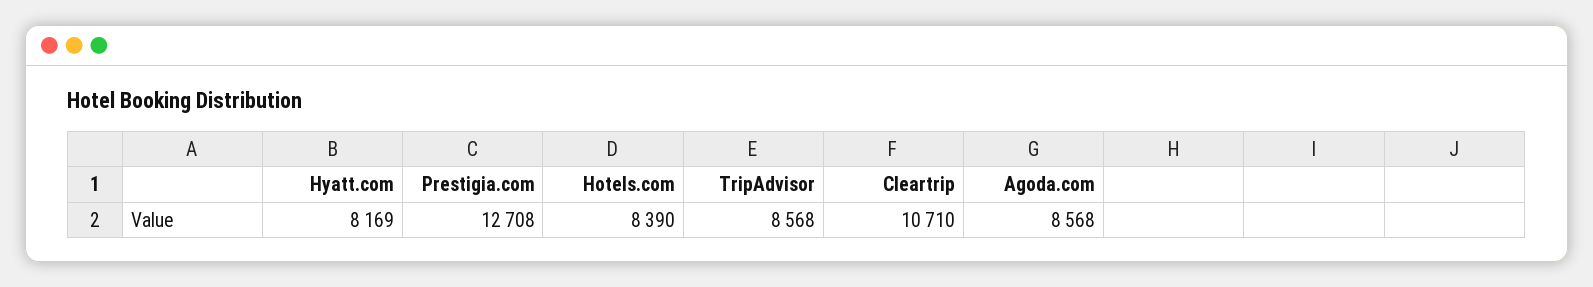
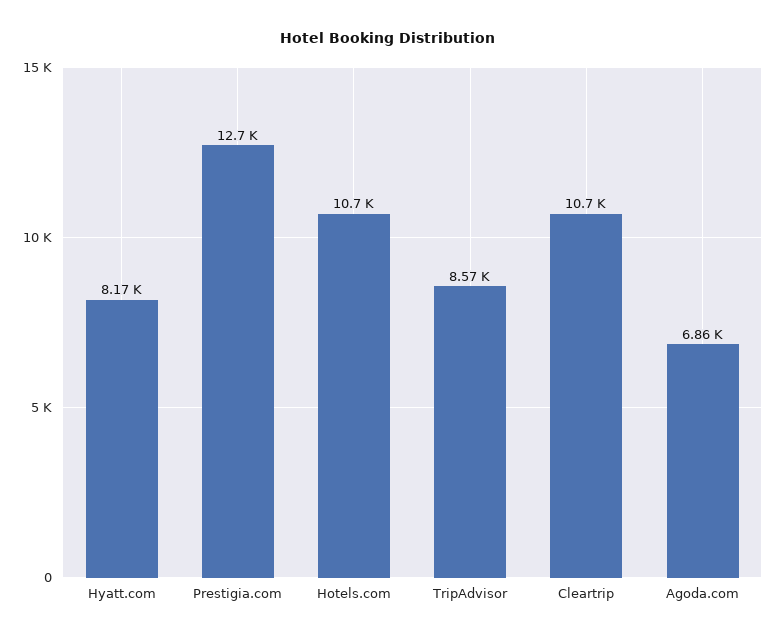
  {
    "Hyatt.com": 8169,
    "Prestigia.com": 12708,
-   "Hotels.com": 8390,
+   "Hotels.com": 10700,
    "TripAdvisor": 8568,
    "Cleartrip": 10710,
-   "Agoda.com": 8568
+   "Agoda.com": 6860
  }

